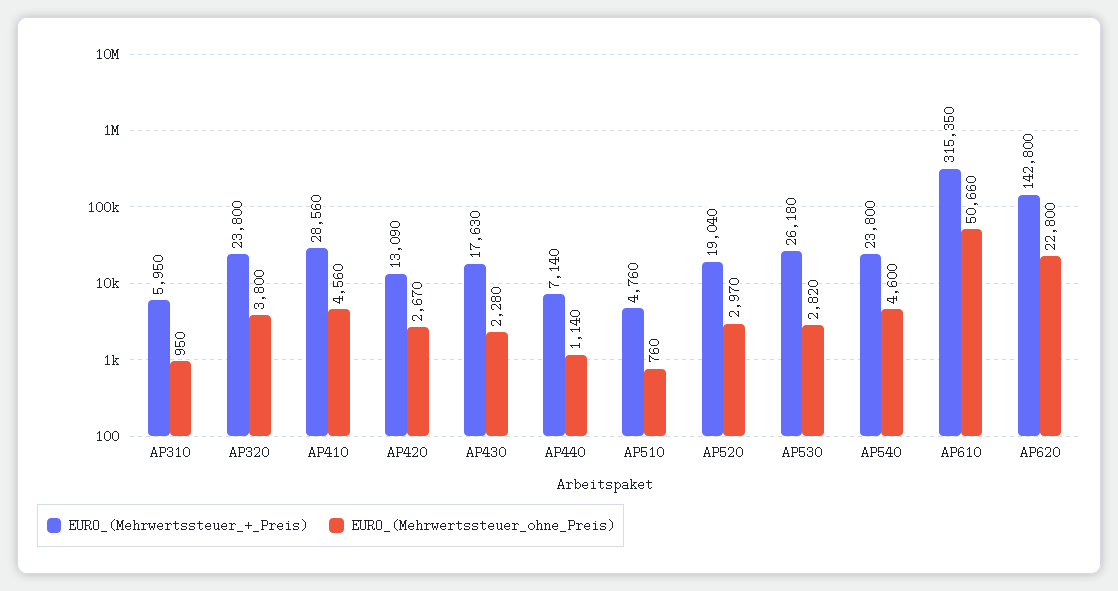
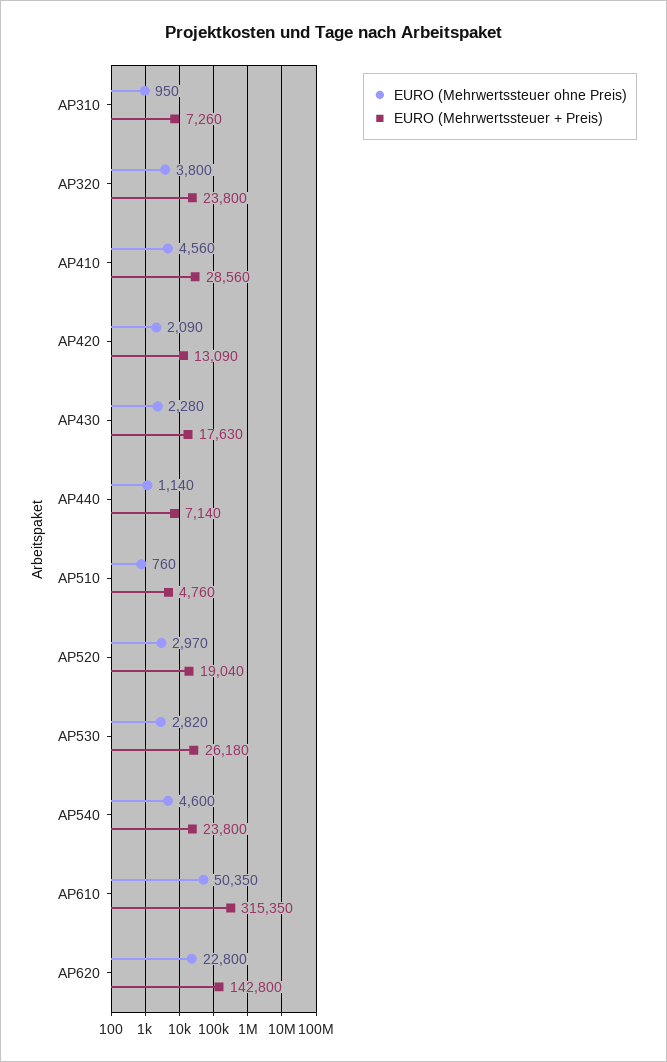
  {
    "EURO_(Mehrwertssteuer_+_Preis)": {
-     "AP310": 5950,
+     "AP310": 7260,
      "AP320": 23800,
      "AP410": 28560,
      "AP420": 13090,
      "AP430": 17630,
      "AP440": 7140,
      "AP510": 4760,
      "AP520": 19040,
      "AP530": 26180,
      "AP540": 23800,
      "AP610": 315350,
      "AP620": 142800
    },
    "EURO_(Mehrwertssteuer_ohne_Preis)": {
      "AP310": 950,
      "AP320": 3800,
      "AP410": 4560,
-     "AP420": 2670,
+     "AP420": 2090,
      "AP430": 2280,
      "AP440": 1140,
      "AP510": 760,
      "AP520": 2970,
      "AP530": 2820,
      "AP540": 4600,
-     "AP610": 50660,
+     "AP610": 50350,
      "AP620": 22800
    }
  }

